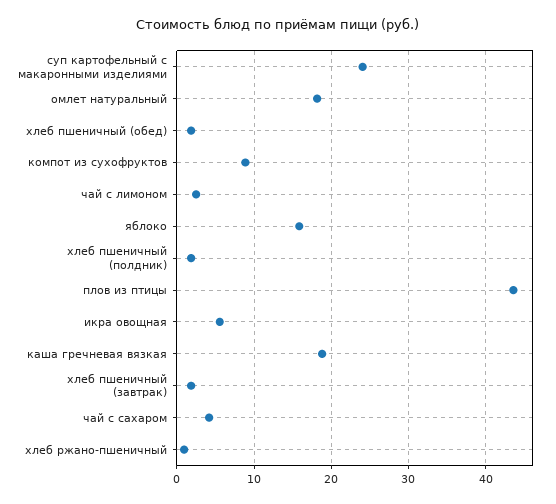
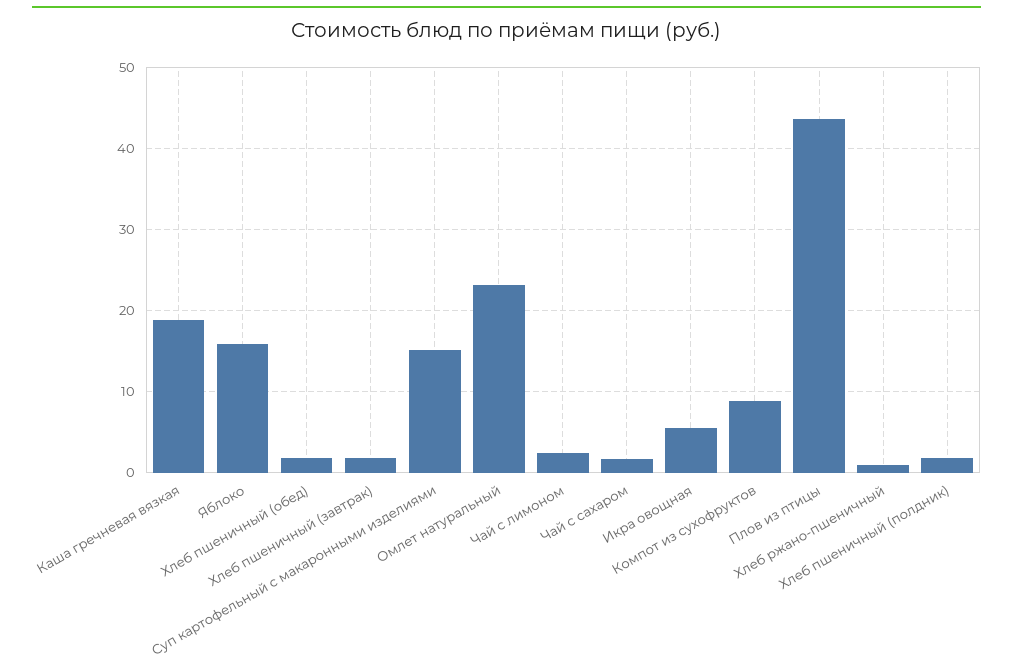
  {
-   "суп картофельный с макаронными изделиями": 24,
+   "суп картофельный с макаронными изделиями": 15,
-   "омлет натуральный": 18,
+   "омлет натуральный": 23,
    "хлеб пшеничный (обед)": 2,
    "компот из сухофруктов": 9,
    "чай с лимоном": 3,
    "яблоко": 16,
    "хлеб пшеничный (полдник)": 2,
    "плов из птицы": 44,
    "икра овощная": 6,
    "каша гречневая вязкая": 19,
    "хлеб пшеничный (завтрак)": 2,
-   "чай с сахаром": 4,
+   "чай с сахаром": 2,
    "хлеб ржано-пшеничный": 1
  }

